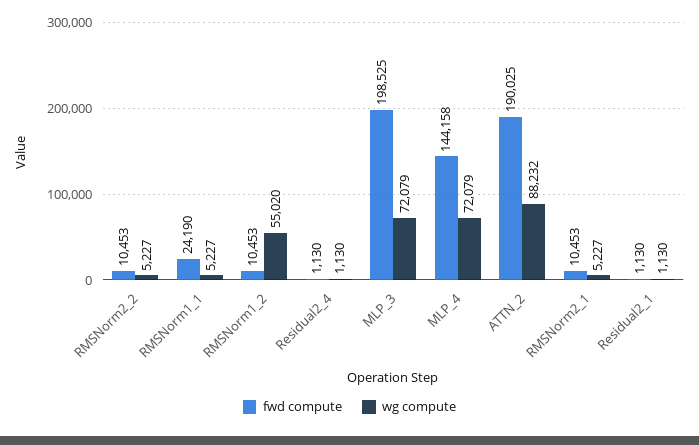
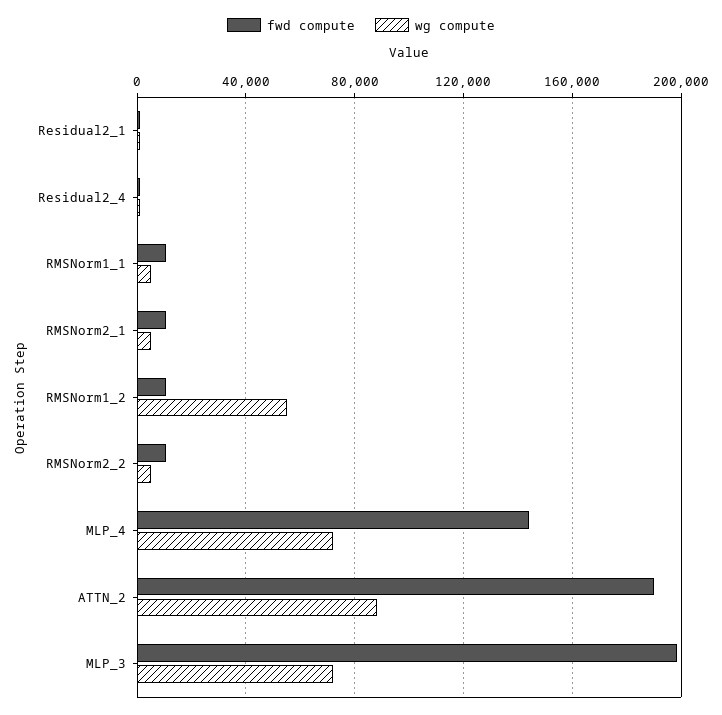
  {
    "fwd compute": {
      "RMSNorm2_2": 10453,
-     "RMSNorm1_1": 24190,
+     "RMSNorm1_1": 10000,
      "RMSNorm1_2": 10453,
      "Residual2_4": 1130,
      "MLP_3": 198525,
      "MLP_4": 144158,
      "ATTN_2": 190025,
      "RMSNorm2_1": 10453,
      "Residual2_1": 1130
    },
    "wg compute": {
      "RMSNorm2_2": 5227,
      "RMSNorm1_1": 5227,
      "RMSNorm1_2": 55020,
      "Residual2_4": 1130,
      "MLP_3": 72079,
      "MLP_4": 72079,
      "ATTN_2": 88232,
      "RMSNorm2_1": 5227,
      "Residual2_1": 1130
    }
  }

